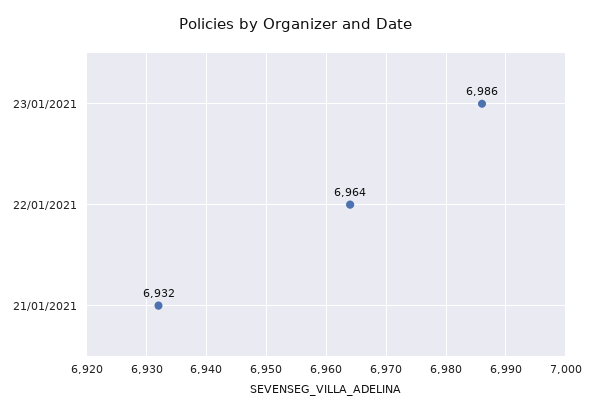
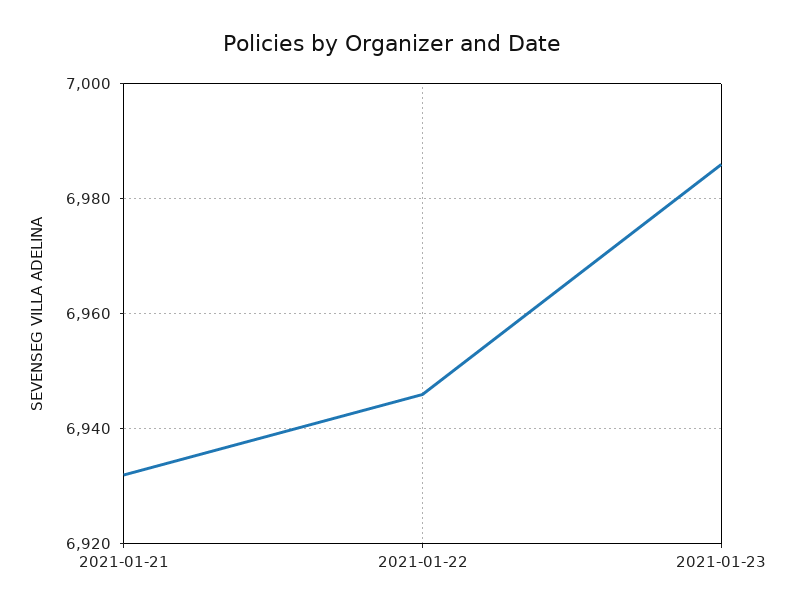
  {
    "23/01/2021": 6986,
-   "22/01/2021": 6964,
+   "22/01/2021": 6945,
    "21/01/2021": 6932
  }

